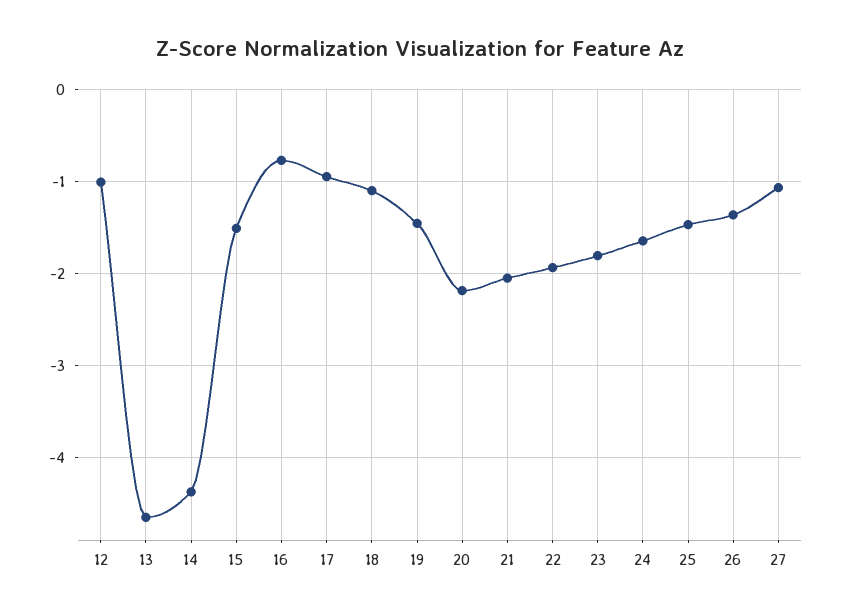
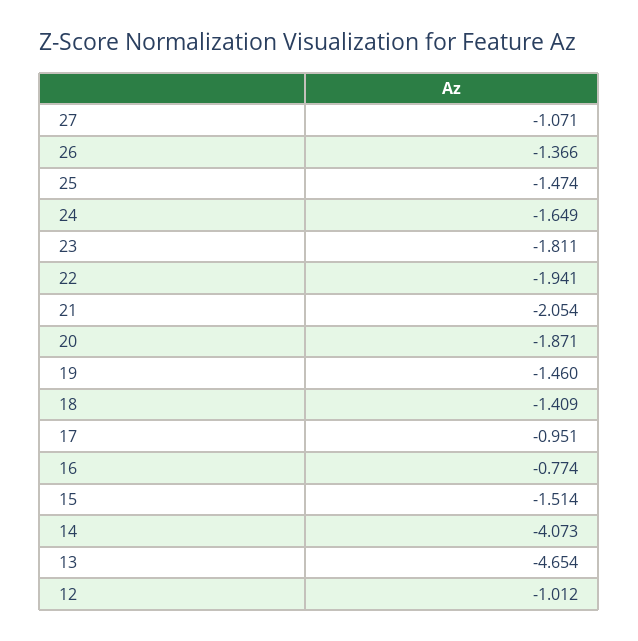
  {
    "12": -1.012,
    "13": -4.654,
-   "14": -4.4,
+   "14": -4.073,
    "15": -1.514,
    "16": -0.774,
    "17": -0.951,
-   "18": -1.1,
+   "18": -1.409,
    "19": -1.46,
-   "20": -2.2,
+   "20": -1.871,
    "21": -2.054,
    "22": -1.941,
    "23": -1.811,
    "24": -1.649,
    "25": -1.474,
    "26": -1.366,
    "27": -1.071
  }

